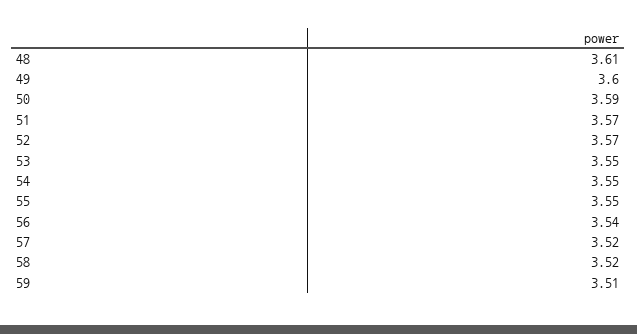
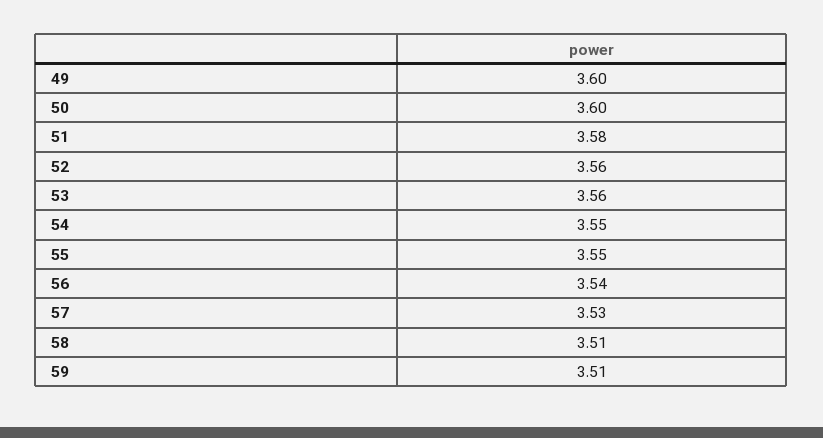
  {
-   "48": 3.61,
    "49": 3.6,
-   "50": 3.59,
+   "50": 3.6,
-   "51": 3.57,
+   "51": 3.58,
-   "52": 3.57,
+   "52": 3.56,
-   "53": 3.55,
+   "53": 3.56,
    "54": 3.55,
    "55": 3.55,
    "56": 3.54,
-   "57": 3.52,
+   "57": 3.53,
-   "58": 3.52,
+   "58": 3.51,
    "59": 3.51
  }

